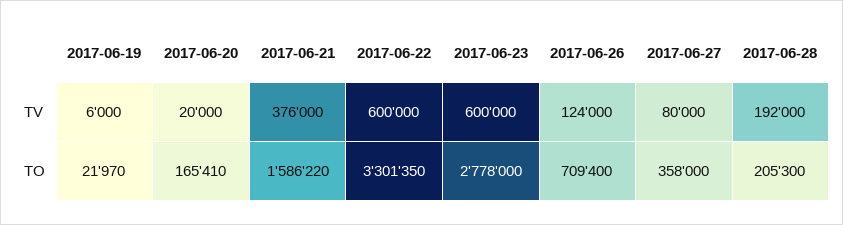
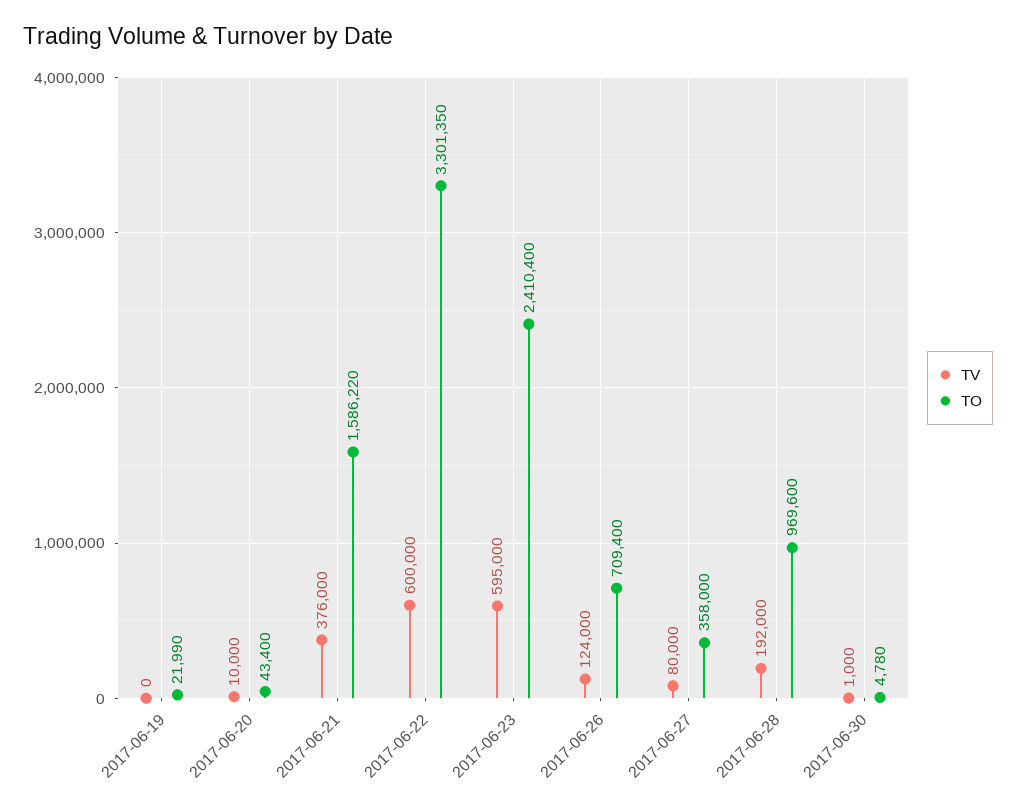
  {
    "TV": {
-     "2017-06-19": 6000,
+     "2017-06-19": 0,
-     "2017-06-20": 20000,
+     "2017-06-20": 10000,
      "2017-06-21": 376000,
      "2017-06-22": 600000,
-     "2017-06-23": 600000,
+     "2017-06-23": 595000,
      "2017-06-26": 124000,
      "2017-06-27": 80000,
-     "2017-06-28": 192000
+     "2017-06-28": 192000,
+     "2017-06-30": 1000
    },
    "TO": {
-     "2017-06-19": 21970,
+     "2017-06-19": 21990,
-     "2017-06-20": 165410,
+     "2017-06-20": 43400,
      "2017-06-21": 1586220,
      "2017-06-22": 3301350,
-     "2017-06-23": 2778000,
+     "2017-06-23": 2410400,
      "2017-06-26": 709400,
      "2017-06-27": 358000,
-     "2017-06-28": 205300
+     "2017-06-28": 969600,
+     "2017-06-30": 4780
    }
  }

